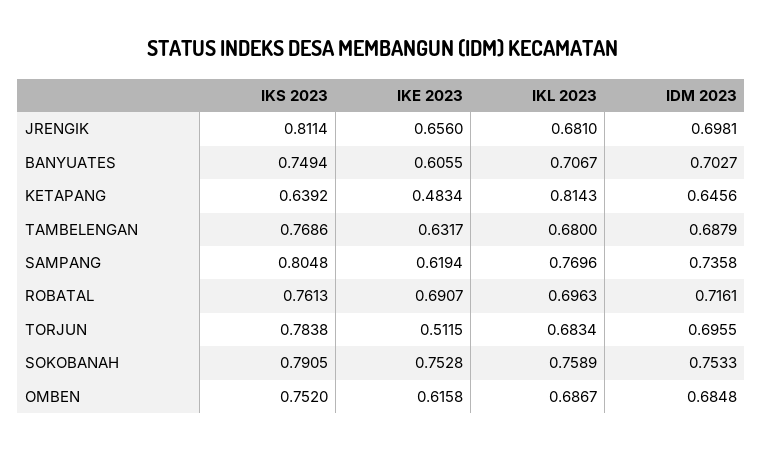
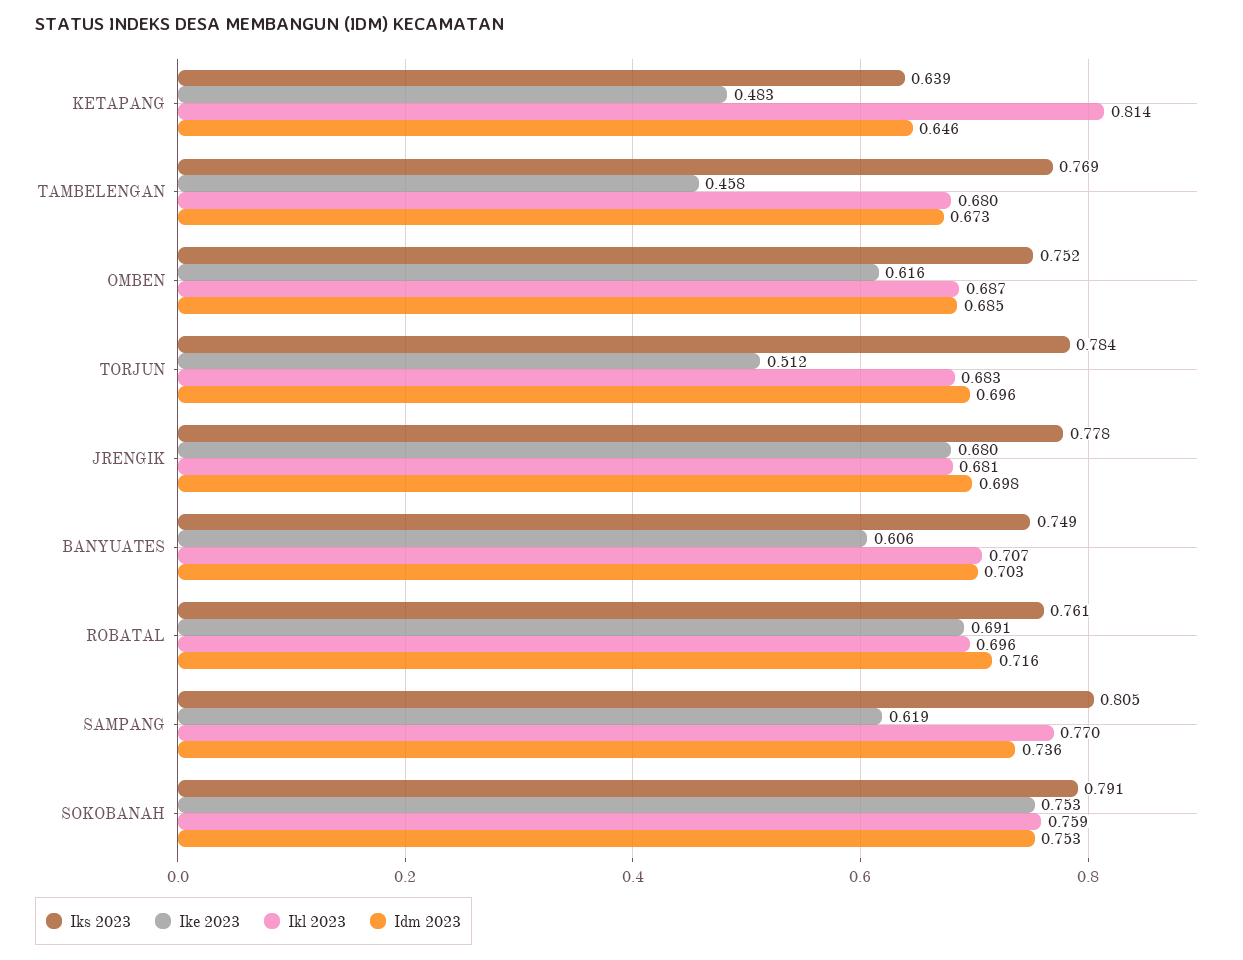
  {
    "IKS 2023": {
-     "JRENGIK": 0.8114,
+     "JRENGIK": 0.778,
      "BANYUATES": 0.7494,
      "KETAPANG": 0.6392,
      "TAMBELENGAN": 0.7686,
      "SAMPANG": 0.8048,
      "ROBATAL": 0.7613,
      "TORJUN": 0.7838,
      "SOKOBANAH": 0.7905,
      "OMBEN": 0.752
    },
    "IKE 2023": {
-     "JRENGIK": 0.656,
+     "JRENGIK": 0.68,
      "BANYUATES": 0.6055,
      "KETAPANG": 0.4834,
-     "TAMBELENGAN": 0.6317,
+     "TAMBELENGAN": 0.458,
      "SAMPANG": 0.6194,
      "ROBATAL": 0.6907,
      "TORJUN": 0.5115,
      "SOKOBANAH": 0.7528,
      "OMBEN": 0.6158
    },
    "IKL 2023": {
      "JRENGIK": 0.681,
      "BANYUATES": 0.7067,
      "KETAPANG": 0.8143,
      "TAMBELENGAN": 0.68,
      "SAMPANG": 0.7696,
      "ROBATAL": 0.6963,
      "TORJUN": 0.6834,
      "SOKOBANAH": 0.7589,
      "OMBEN": 0.6867
    },
    "IDM 2023": {
      "JRENGIK": 0.6981,
      "BANYUATES": 0.7027,
      "KETAPANG": 0.6456,
-     "TAMBELENGAN": 0.6879,
+     "TAMBELENGAN": 0.673,
      "SAMPANG": 0.7358,
      "ROBATAL": 0.7161,
      "TORJUN": 0.6955,
      "SOKOBANAH": 0.7533,
      "OMBEN": 0.6848
    }
  }

